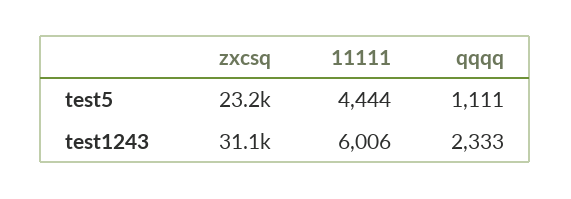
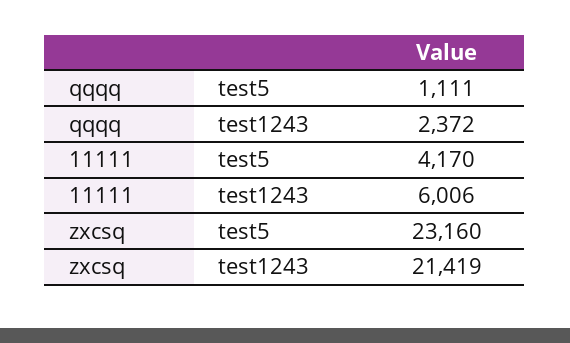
  {
    "zxcsq": {
      "test5": 23160,
-     "test1243": 31100
+     "test1243": 21419
    },
    "11111": {
-     "test5": 4444,
+     "test5": 4170,
      "test1243": 6006
    },
    "qqqq": {
      "test5": 1111,
-     "test1243": 2333
+     "test1243": 2372
    }
  }

